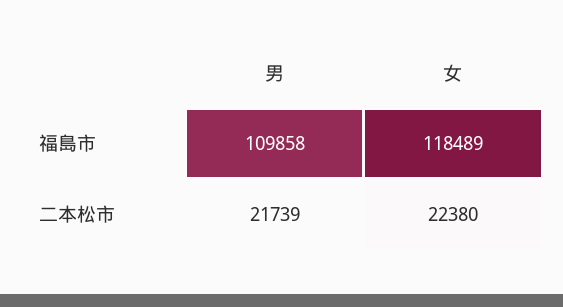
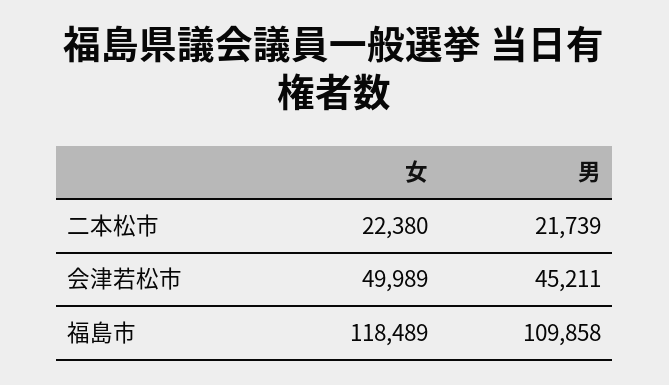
  {
    "男": {
      "福島市": 109858,
-     "二本松市": 21739
+     "二本松市": 21739,
+     "会津若松市": 45211
    },
    "女": {
      "福島市": 118489,
-     "二本松市": 22380
+     "二本松市": 22380,
+     "会津若松市": 49989
    }
  }

